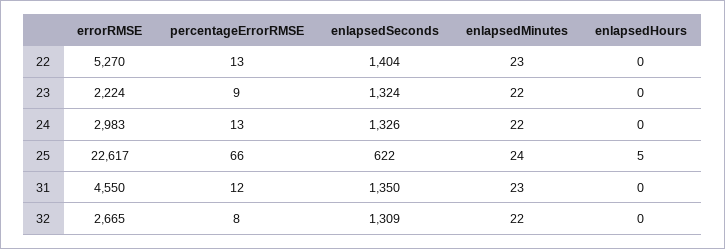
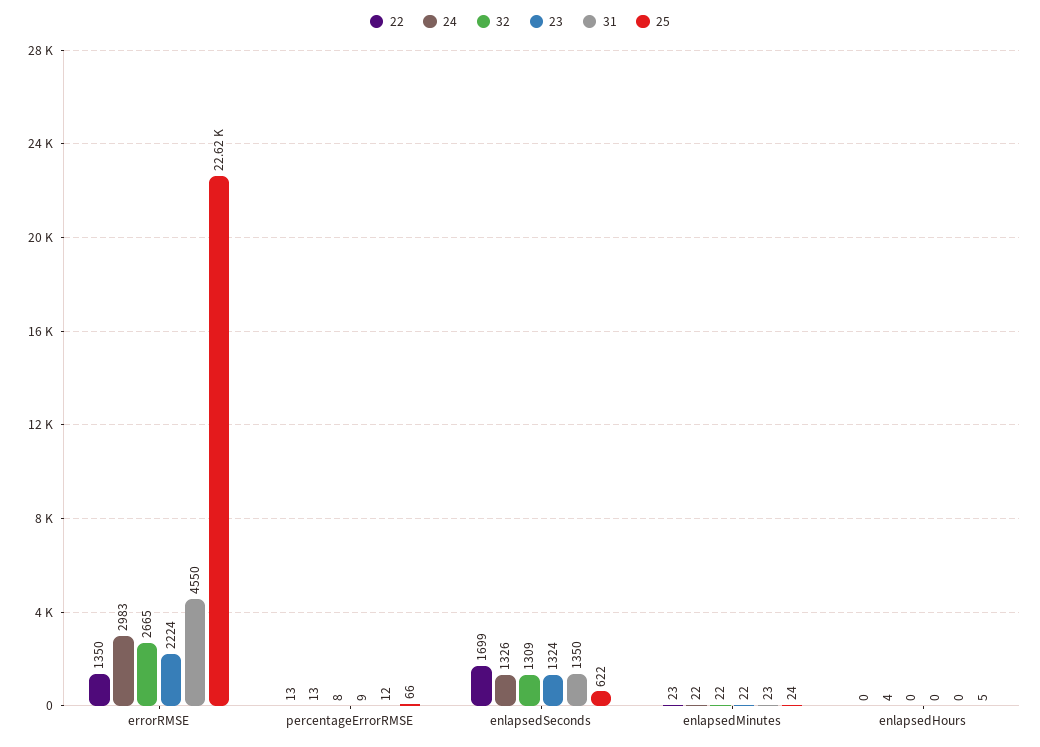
  {
    "22": {
-     "errorRMSE": 5270,
+     "errorRMSE": 1350,
      "percentageErrorRMSE": 13,
-     "enlapsedSeconds": 1404,
+     "enlapsedSeconds": 1699,
      "enlapsedMinutes": 23,
      "enlapsedHours": 0
    },
    "23": {
      "errorRMSE": 2224,
      "percentageErrorRMSE": 9,
      "enlapsedSeconds": 1324,
      "enlapsedMinutes": 22,
      "enlapsedHours": 0
    },
    "24": {
      "errorRMSE": 2983,
      "percentageErrorRMSE": 13,
      "enlapsedSeconds": 1326,
      "enlapsedMinutes": 22,
-     "enlapsedHours": 0
+     "enlapsedHours": 4
    },
    "25": {
      "errorRMSE": 22617,
      "percentageErrorRMSE": 66,
      "enlapsedSeconds": 622,
      "enlapsedMinutes": 24,
      "enlapsedHours": 5
    },
    "31": {
      "errorRMSE": 4550,
      "percentageErrorRMSE": 12,
      "enlapsedSeconds": 1350,
      "enlapsedMinutes": 23,
      "enlapsedHours": 0
    },
    "32": {
      "errorRMSE": 2665,
      "percentageErrorRMSE": 8,
      "enlapsedSeconds": 1309,
      "enlapsedMinutes": 22,
      "enlapsedHours": 0
    }
  }

